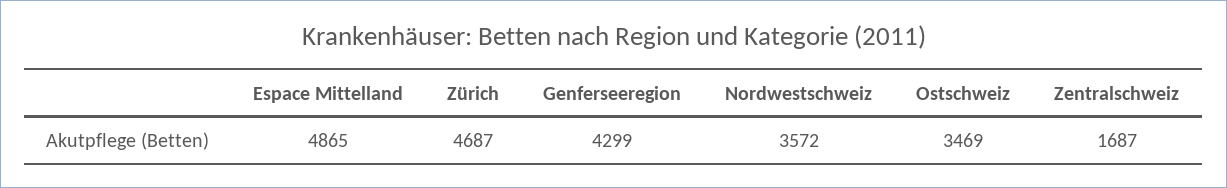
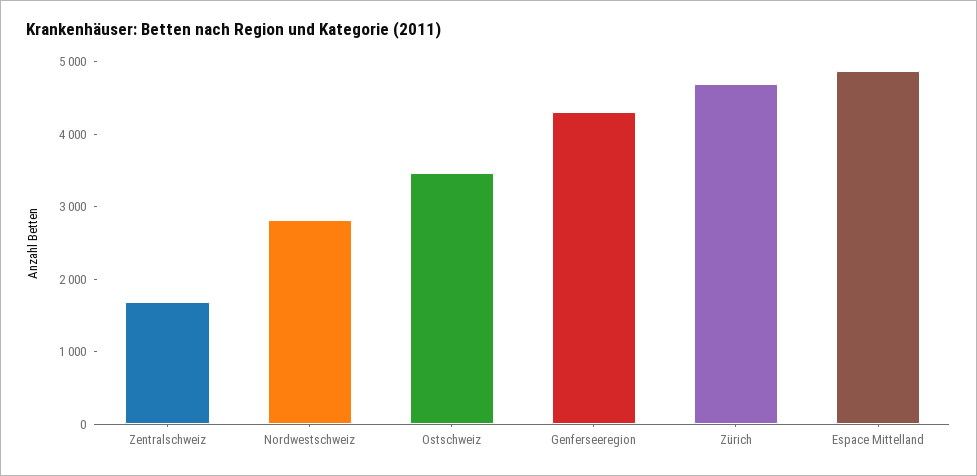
  {
    "Espace Mittelland": 4865,
    "Zürich": 4687,
    "Genferseeregion": 4299,
-   "Nordwestschweiz": 3572,
+   "Nordwestschweiz": 2800,
    "Ostschweiz": 3469,
    "Zentralschweiz": 1687
  }

